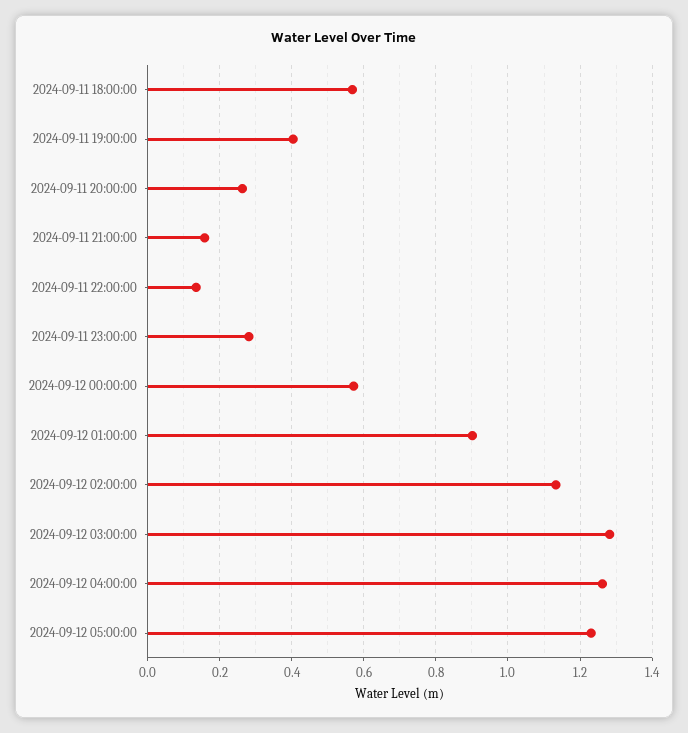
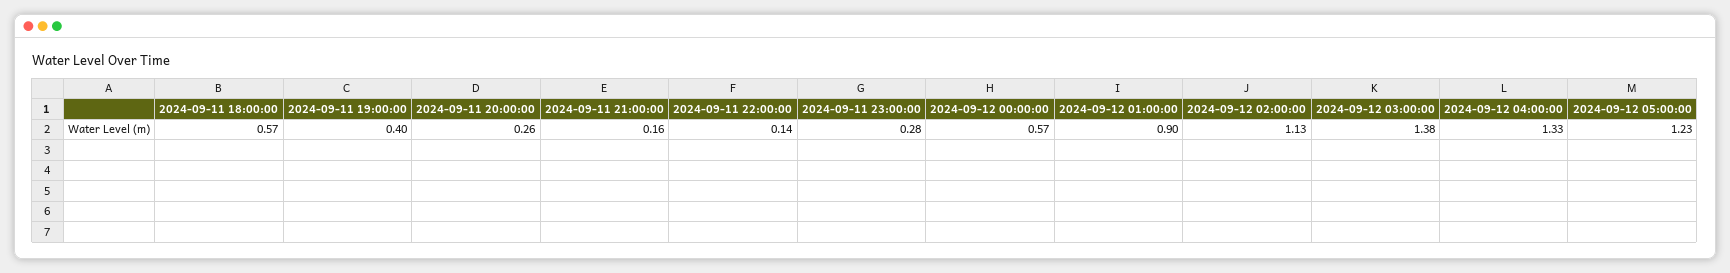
  {
    "2024-09-11 18:00:00": 0.57,
    "2024-09-11 19:00:00": 0.4,
    "2024-09-11 20:00:00": 0.26,
    "2024-09-11 21:00:00": 0.16,
    "2024-09-11 22:00:00": 0.14,
    "2024-09-11 23:00:00": 0.28,
    "2024-09-12 00:00:00": 0.57,
    "2024-09-12 01:00:00": 0.9,
    "2024-09-12 02:00:00": 1.13,
-   "2024-09-12 03:00:00": 1.28,
+   "2024-09-12 03:00:00": 1.38,
-   "2024-09-12 04:00:00": 1.26,
+   "2024-09-12 04:00:00": 1.33,
    "2024-09-12 05:00:00": 1.23
  }

